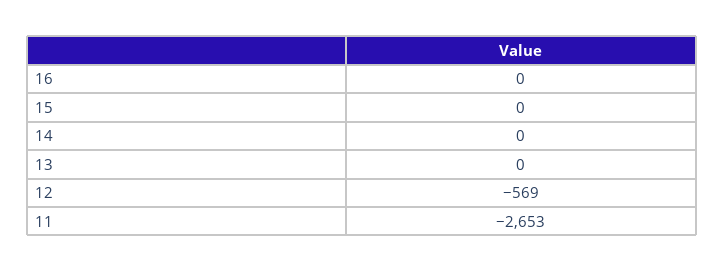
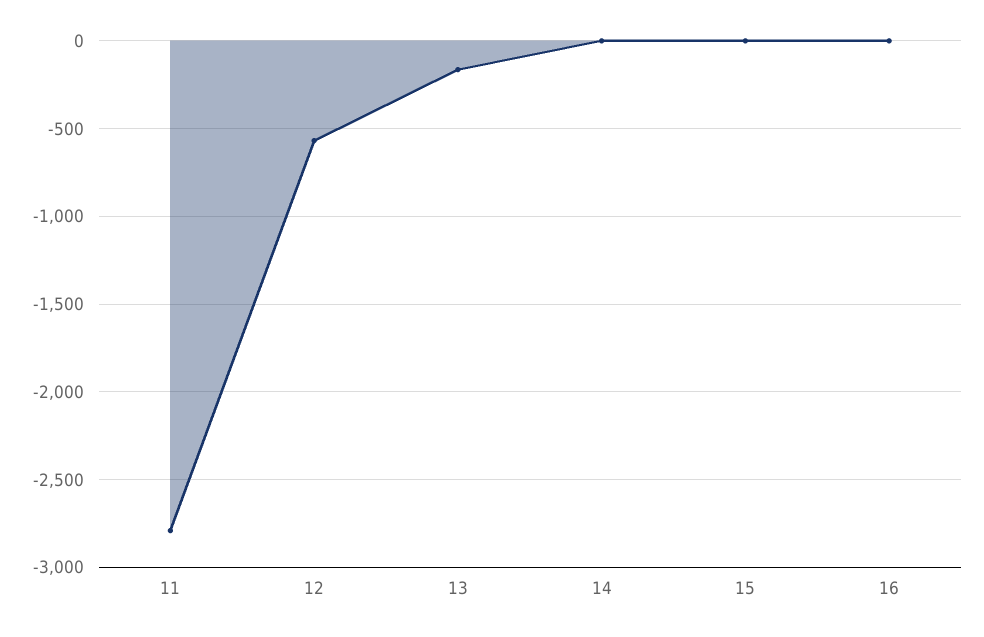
  {
    "16": 0,
    "15": 0,
    "14": 0,
-   "13": 0,
+   "13": -150,
    "12": -569,
-   "11": -2653
+   "11": -2800
  }

